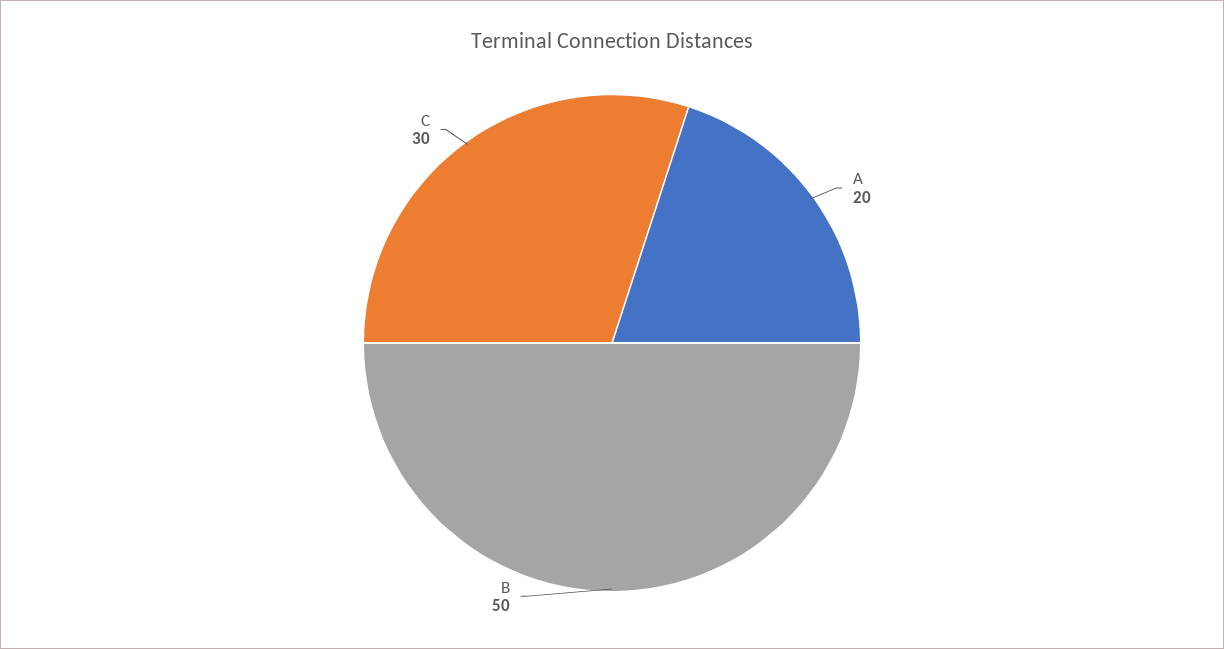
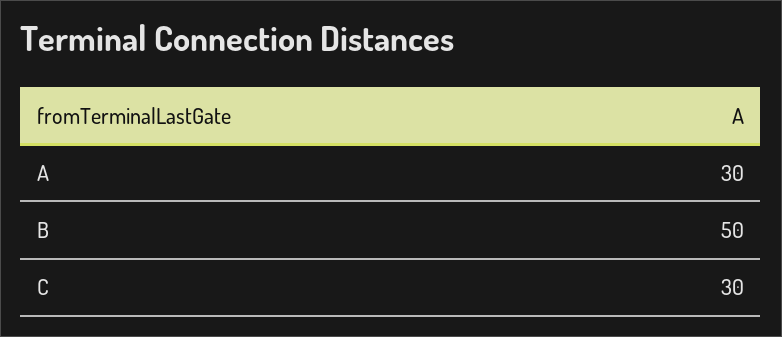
  {
-   "A": 20,
+   "A": 30,
    "B": 50,
    "C": 30
  }

